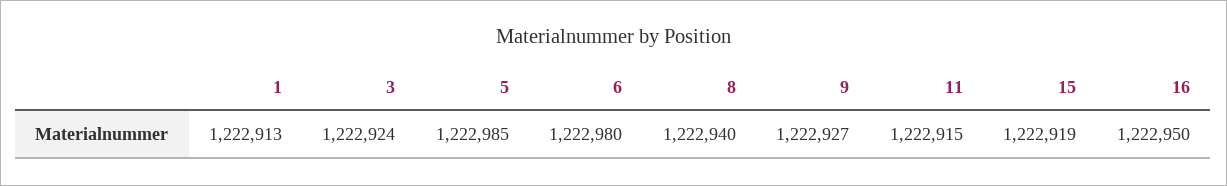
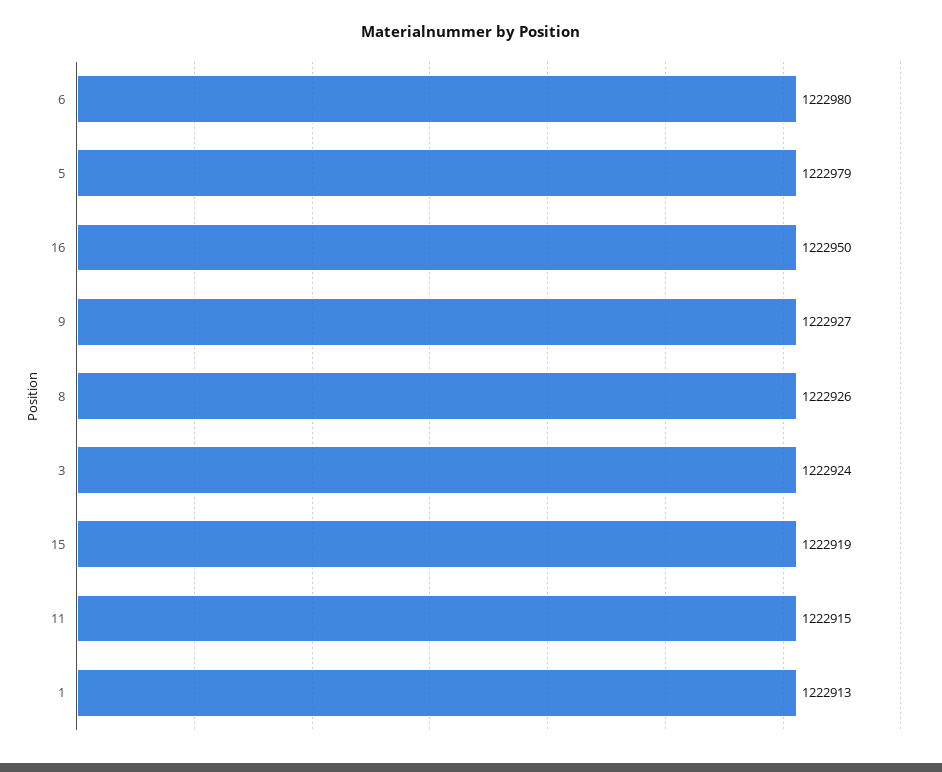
  {
    "1": 1222913,
    "3": 1222924,
-   "5": 1222985,
+   "5": 1222979,
    "6": 1222980,
-   "8": 1222940,
+   "8": 1222926,
    "9": 1222927,
    "11": 1222915,
    "15": 1222919,
    "16": 1222950
  }

